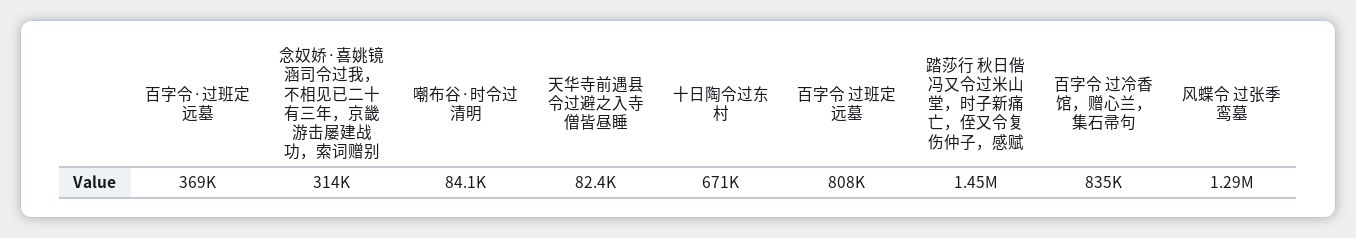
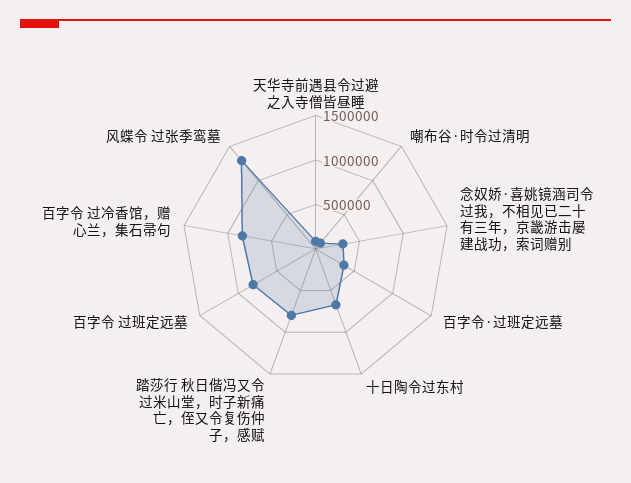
  {
    "百字令·过班定远墓": 369000,
    "念奴娇·喜姚镜涵司令过我，不相见已二十有三年，京畿游击屡建战功，索词赠别": 314000,
    "嘲布谷·时令过清明": 84100,
    "天华寺前遇县令过避之入寺僧皆昼睡": 82400,
    "十日陶令过东村": 671000,
    "百字令 过班定远墓": 808000,
-   "踏莎行 秋日偕冯又令过米山堂，时子新痛亡，侄又令复伤仲子，感赋": 1450000,
+   "踏莎行 秋日偕冯又令过米山堂，时子新痛亡，侄又令复伤仲子，感赋": 800000,
    "百字令 过冷香馆，赠心兰，集石帚句": 835000,
    "风蝶令 过张季鸾墓": 1290000
  }

